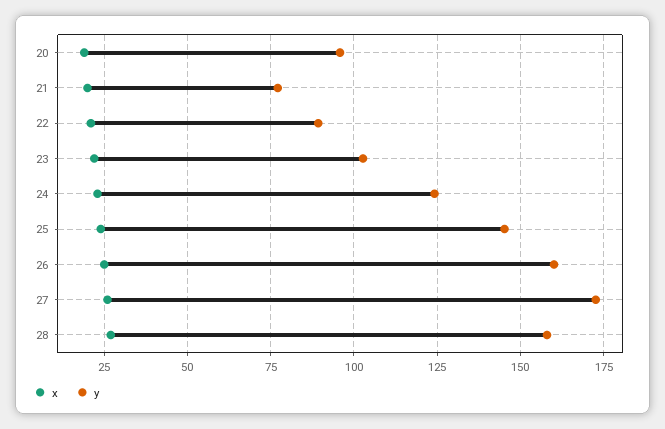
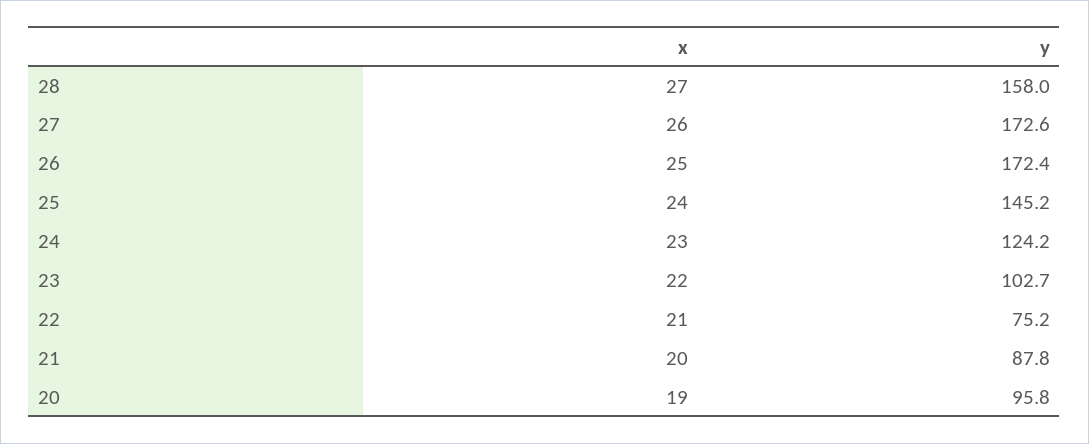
  {
    "x": {
      "20": 19,
      "21": 20,
      "22": 21,
      "23": 22,
      "24": 23,
      "25": 24,
      "26": 25,
      "27": 26,
      "28": 27
    },
    "y": {
      "20": 95.8,
-     "21": 77.5,
+     "21": 87.8,
-     "22": 90,
+     "22": 75.2,
      "23": 102.7,
      "24": 124.2,
      "25": 145.2,
-     "26": 160,
+     "26": 172.4,
      "27": 172.6,
      "28": 158
    }
  }

